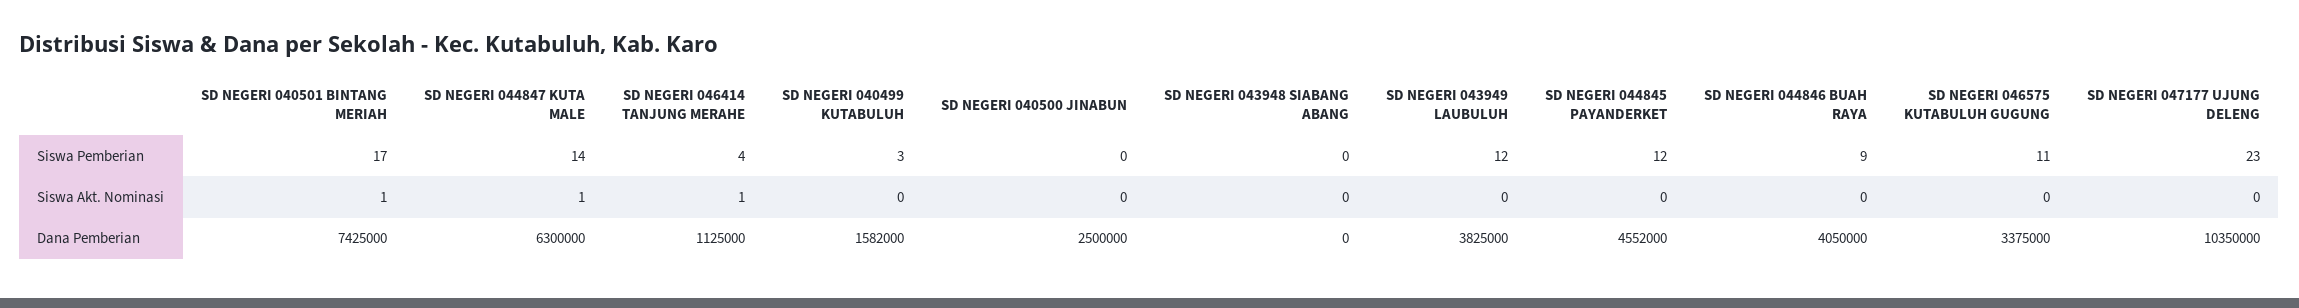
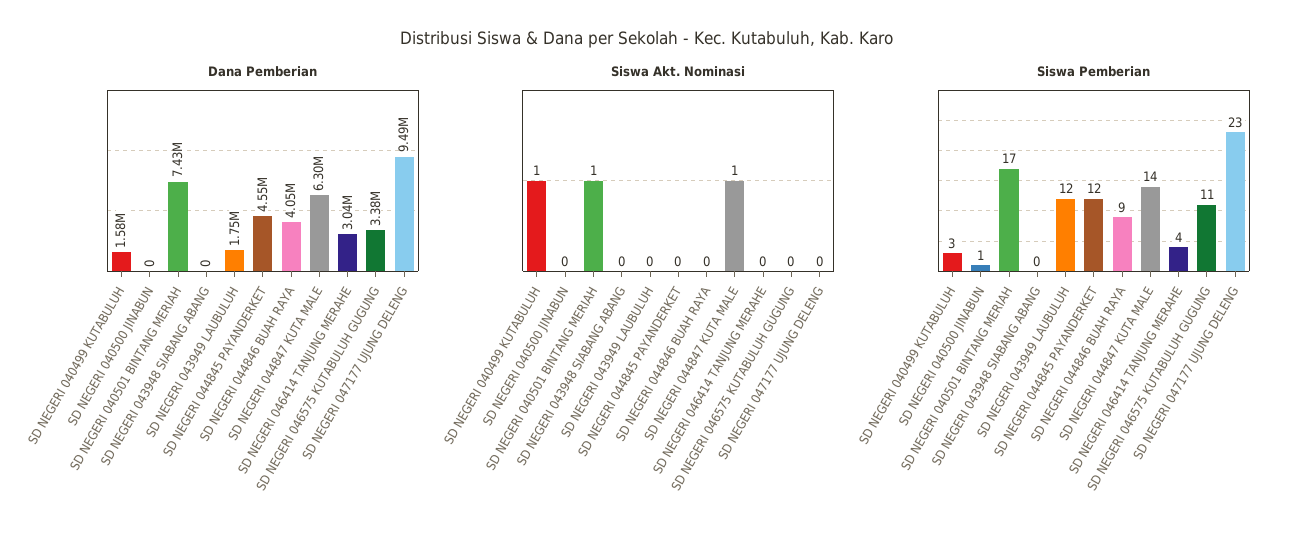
  {
    "Siswa Pemberian": {
      "SD NEGERI 040501 BINTANG MERIAH": 17,
      "SD NEGERI 044847 KUTA MALE": 14,
      "SD NEGERI 046414 TANJUNG MERAHE": 4,
      "SD NEGERI 040499 KUTABULUH": 3,
-     "SD NEGERI 040500 JINABUN": 0,
+     "SD NEGERI 040500 JINABUN": 1,
      "SD NEGERI 043948 SIABANG ABANG": 0,
      "SD NEGERI 043949 LAUBULUH": 12,
      "SD NEGERI 044845 PAYANDERKET": 12,
      "SD NEGERI 044846 BUAH RAYA": 9,
      "SD NEGERI 046575 KUTABULUH GUGUNG": 11,
      "SD NEGERI 047177 UJUNG DELENG": 23
    },
    "Siswa Akt. Nominasi": {
      "SD NEGERI 040501 BINTANG MERIAH": 1,
      "SD NEGERI 044847 KUTA MALE": 1,
-     "SD NEGERI 046414 TANJUNG MERAHE": 1,
+     "SD NEGERI 046414 TANJUNG MERAHE": 0,
-     "SD NEGERI 040499 KUTABULUH": 0,
+     "SD NEGERI 040499 KUTABULUH": 1,
      "SD NEGERI 040500 JINABUN": 0,
      "SD NEGERI 043948 SIABANG ABANG": 0,
      "SD NEGERI 043949 LAUBULUH": 0,
      "SD NEGERI 044845 PAYANDERKET": 0,
      "SD NEGERI 044846 BUAH RAYA": 0,
      "SD NEGERI 046575 KUTABULUH GUGUNG": 0,
      "SD NEGERI 047177 UJUNG DELENG": 0
    },
    "Dana Pemberian": {
      "SD NEGERI 040501 BINTANG MERIAH": 7425000,
      "SD NEGERI 044847 KUTA MALE": 6300000,
-     "SD NEGERI 046414 TANJUNG MERAHE": 1125000,
+     "SD NEGERI 046414 TANJUNG MERAHE": 3040000,
      "SD NEGERI 040499 KUTABULUH": 1582000,
-     "SD NEGERI 040500 JINABUN": 2500000,
+     "SD NEGERI 040500 JINABUN": 0,
      "SD NEGERI 043948 SIABANG ABANG": 0,
-     "SD NEGERI 043949 LAUBULUH": 3825000,
+     "SD NEGERI 043949 LAUBULUH": 1750000,
      "SD NEGERI 044845 PAYANDERKET": 4552000,
      "SD NEGERI 044846 BUAH RAYA": 4050000,
      "SD NEGERI 046575 KUTABULUH GUGUNG": 3375000,
-     "SD NEGERI 047177 UJUNG DELENG": 10350000
+     "SD NEGERI 047177 UJUNG DELENG": 9490000
    }
  }

